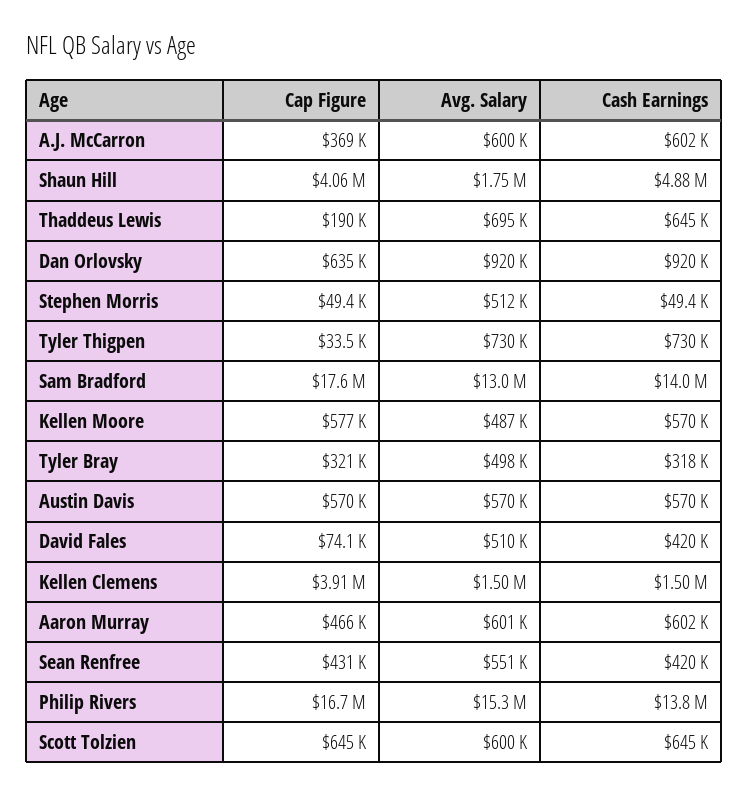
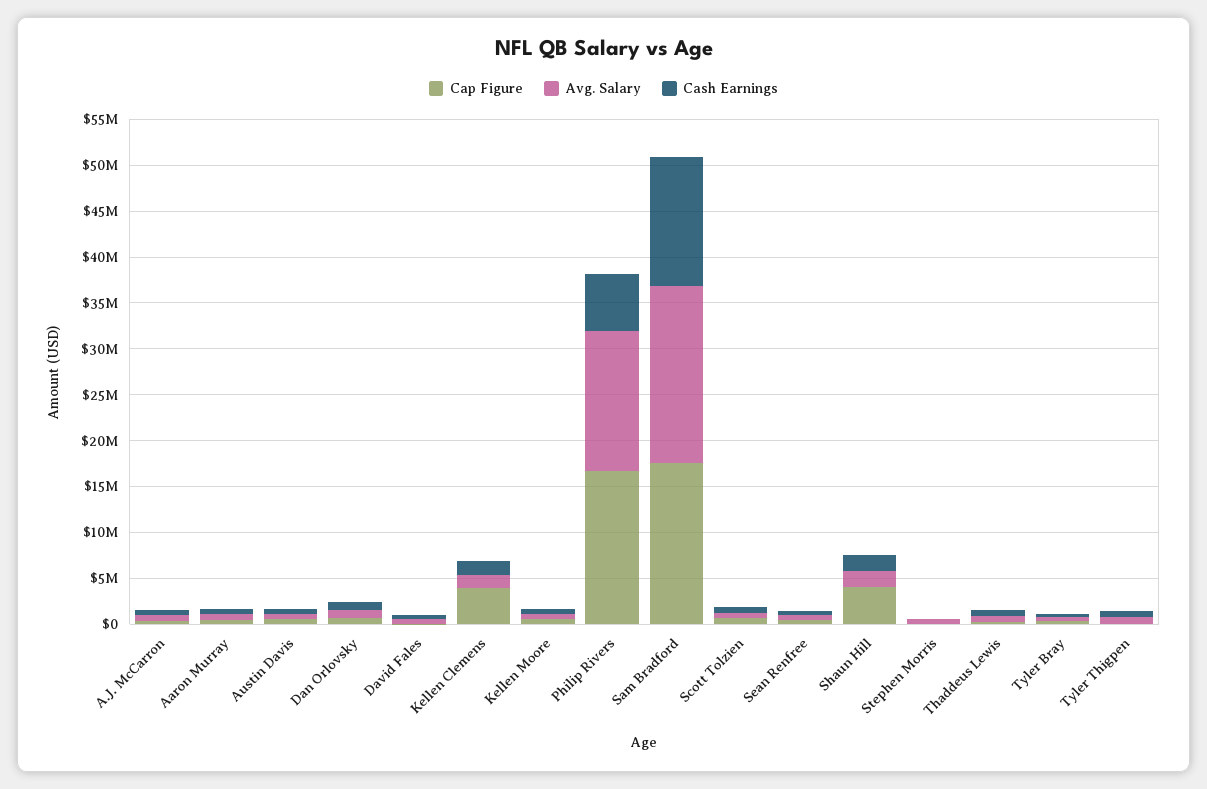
  {
    "Cap Figure": {
      "A.J. McCarron": 369000,
      "Shaun Hill": 4060000,
      "Thaddeus Lewis": 190000,
      "Dan Orlovsky": 635000,
      "Stephen Morris": 49400,
      "Tyler Thigpen": 33500,
      "Sam Bradford": 17600000,
      "Kellen Moore": 577000,
      "Tyler Bray": 321000,
      "Austin Davis": 570000,
      "David Fales": 74100,
      "Kellen Clemens": 3910000,
      "Aaron Murray": 466000,
      "Sean Renfree": 431000,
      "Philip Rivers": 16700000,
      "Scott Tolzien": 645000
    },
    "Avg. Salary": {
      "A.J. McCarron": 600000,
      "Shaun Hill": 1750000,
      "Thaddeus Lewis": 695000,
      "Dan Orlovsky": 920000,
      "Stephen Morris": 512000,
      "Tyler Thigpen": 730000,
-     "Sam Bradford": 13000000,
+     "Sam Bradford": 19000000,
      "Kellen Moore": 487000,
      "Tyler Bray": 498000,
      "Austin Davis": 570000,
      "David Fales": 510000,
      "Kellen Clemens": 1500000,
      "Aaron Murray": 601000,
      "Sean Renfree": 551000,
      "Philip Rivers": 15300000,
      "Scott Tolzien": 600000
    },
    "Cash Earnings": {
      "A.J. McCarron": 602000,
-     "Shaun Hill": 4880000,
+     "Shaun Hill": 2000000,
      "Thaddeus Lewis": 645000,
      "Dan Orlovsky": 920000,
      "Stephen Morris": 49400,
      "Tyler Thigpen": 730000,
      "Sam Bradford": 14000000,
      "Kellen Moore": 570000,
      "Tyler Bray": 318000,
      "Austin Davis": 570000,
      "David Fales": 420000,
      "Kellen Clemens": 1500000,
      "Aaron Murray": 602000,
      "Sean Renfree": 420000,
-     "Philip Rivers": 13800000,
+     "Philip Rivers": 6000000,
      "Scott Tolzien": 645000
    }
  }

